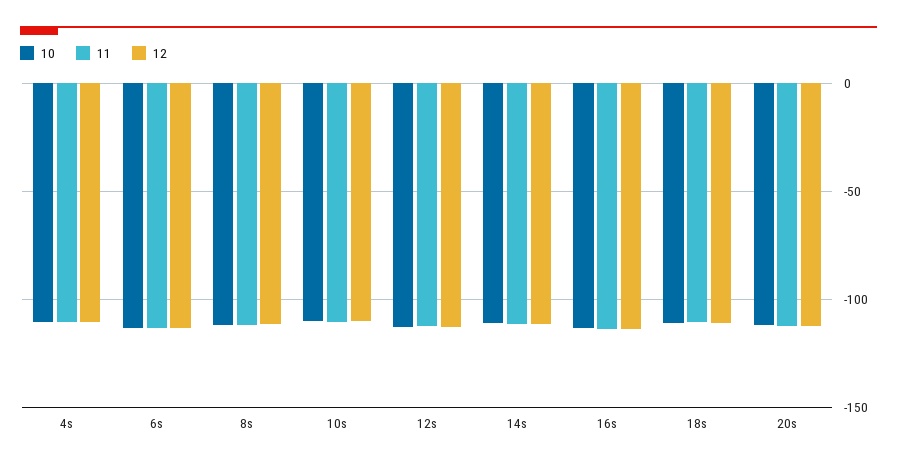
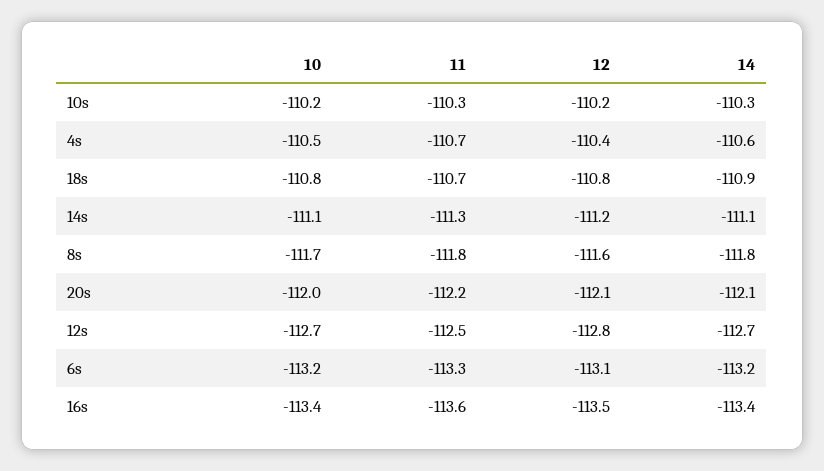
  {
    "10": {
      "4s": -110.5,
      "6s": -113.2,
      "8s": -111.7,
      "10s": -110.2,
      "12s": -112.7,
      "14s": -111.1,
      "16s": -113.4,
      "18s": -110.8,
      "20s": -112
    },
    "11": {
      "4s": -110.7,
      "6s": -113.3,
      "8s": -111.8,
      "10s": -110.3,
      "12s": -112.5,
      "14s": -111.3,
      "16s": -113.6,
      "18s": -110.7,
      "20s": -112.2
    },
    "12": {
      "4s": -110.4,
      "6s": -113.1,
      "8s": -111.6,
      "10s": -110.2,
      "12s": -112.8,
      "14s": -111.2,
      "16s": -113.5,
      "18s": -110.8,
      "20s": -112.1
-   }
+   },
+   "14": {
+     "10s": -110.3,
+     "4s": -110.6,
+     "18s": -110.9,
+     "14s": -111.1,
+     "8s": -111.8,
+     "20s": -112.1,
+     "12s": -112.7,
+     "6s": -113.2,
+     "16s": -113.4
+   }
  }

